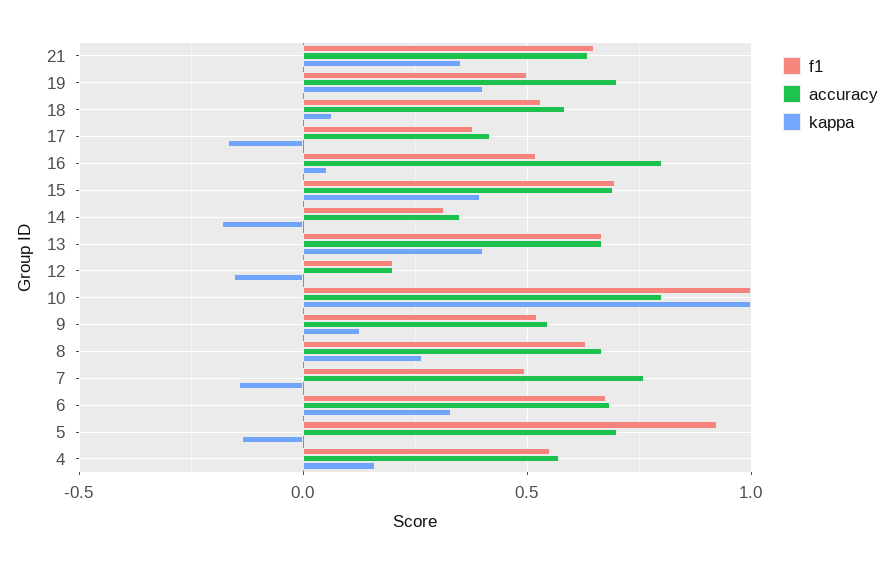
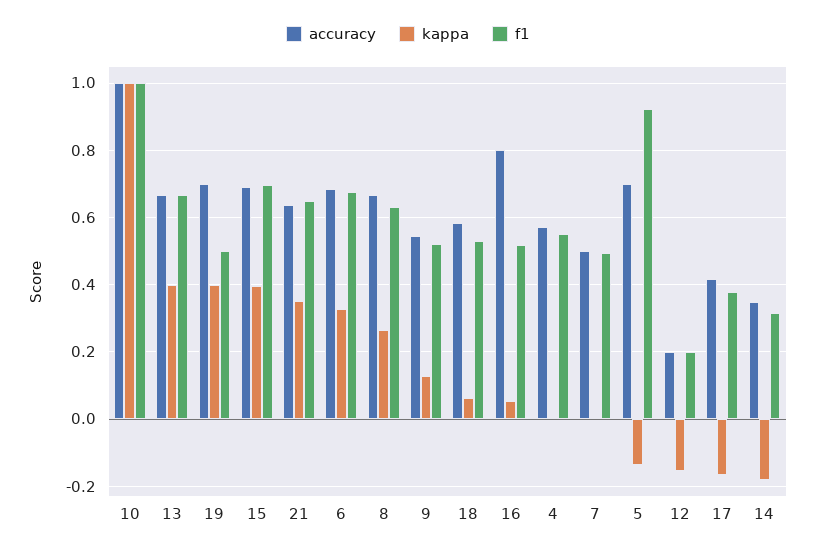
  {
    "f1": {
      "21": 0.64,
      "19": 0.5,
      "18": 0.54,
      "17": 0.38,
      "16": 0.52,
      "15": 0.7,
      "14": 0.32,
      "13": 0.66,
      "12": 0.2,
      "10": 1,
      "9": 0.52,
      "8": 0.64,
      "7": 0.5,
      "6": 0.68,
      "5": 0.92,
      "4": 0.56
    },
    "accuracy": {
      "21": 0.64,
      "19": 0.7,
      "18": 0.58,
      "17": 0.42,
      "16": 0.8,
      "15": 0.7,
      "14": 0.36,
      "13": 0.66,
      "12": 0.2,
-     "10": 0.8,
+     "10": 1,
      "9": 0.54,
      "8": 0.66,
-     "7": 0.75,
+     "7": 0.5,
      "6": 0.68,
      "5": 0.7,
      "4": 0.58
    },
    "kappa": {
      "21": 0.36,
      "19": 0.4,
      "18": 0.06,
      "17": -0.16,
      "16": 0.06,
      "15": 0.4,
      "14": -0.18,
      "13": 0.4,
      "12": -0.16,
      "10": 1,
      "9": 0.12,
      "8": 0.26,
-     "7": -0.15,
+     "7": 0,
      "6": 0.32,
      "5": -0.14,
-     "4": 0.15
+     "4": 0
    }
  }

